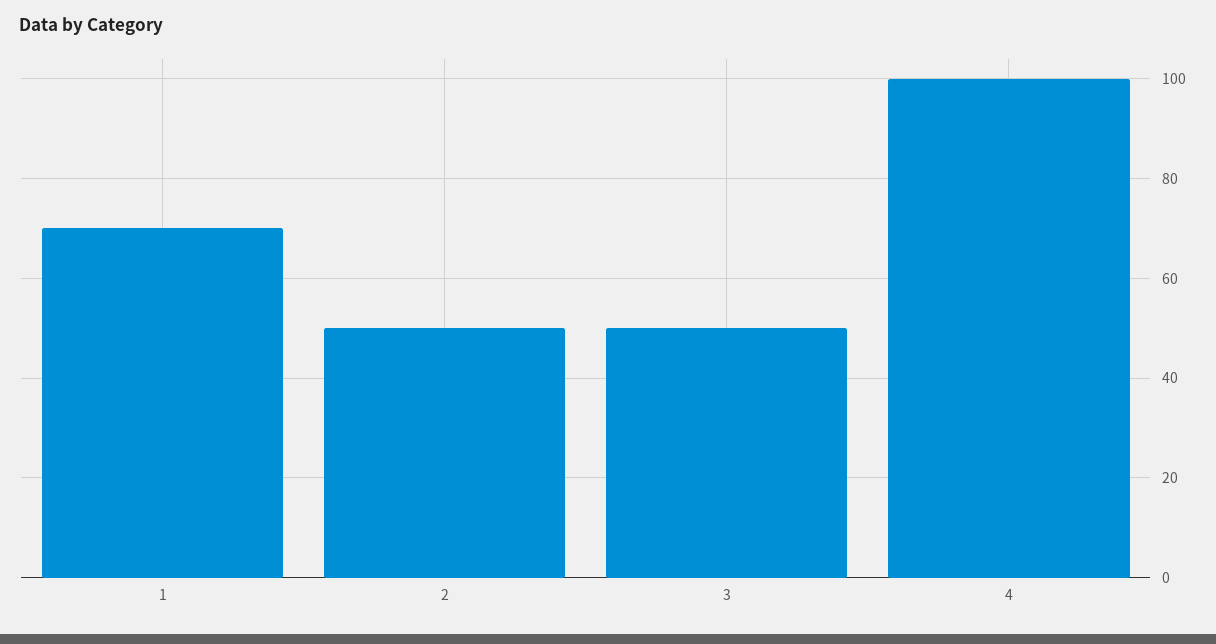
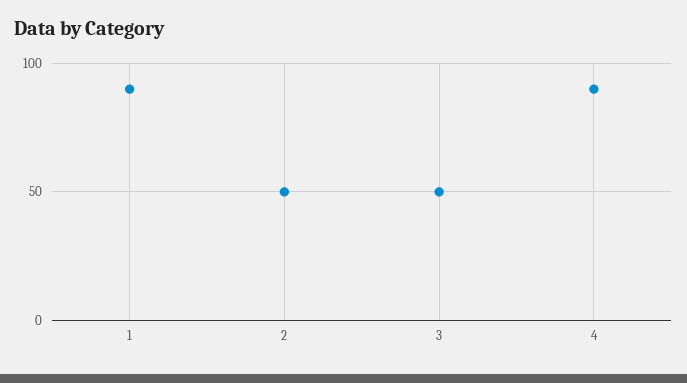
  {
-   "1": 70,
+   "1": 90,
    "2": 50,
    "3": 50,
-   "4": 100
+   "4": 90
  }

